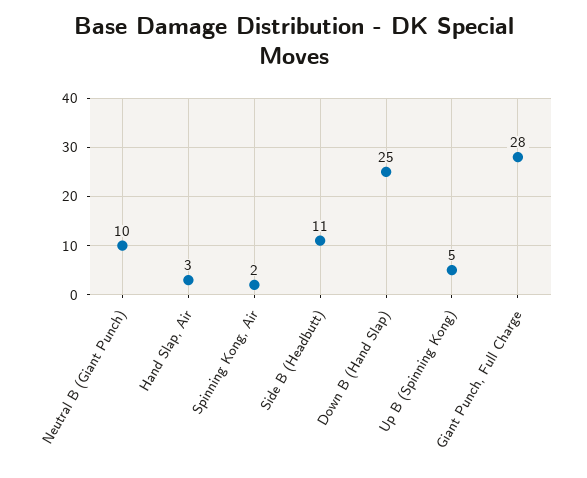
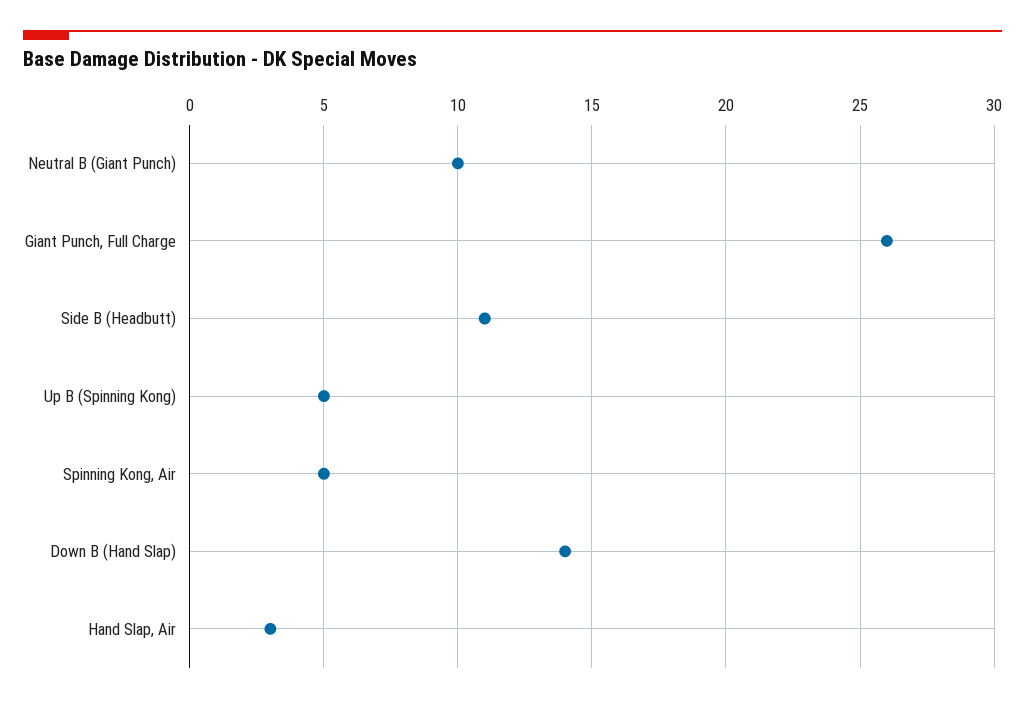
  {
    "Neutral B (Giant Punch)": 10,
    "Hand Slap, Air": 3,
-   "Spinning Kong, Air": 2,
+   "Spinning Kong, Air": 5,
    "Side B (Headbutt)": 11,
-   "Down B (Hand Slap)": 25,
+   "Down B (Hand Slap)": 14,
    "Up B (Spinning Kong)": 5,
-   "Giant Punch, Full Charge": 28
+   "Giant Punch, Full Charge": 26
  }

